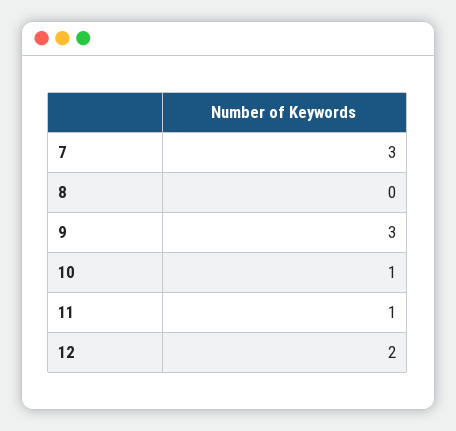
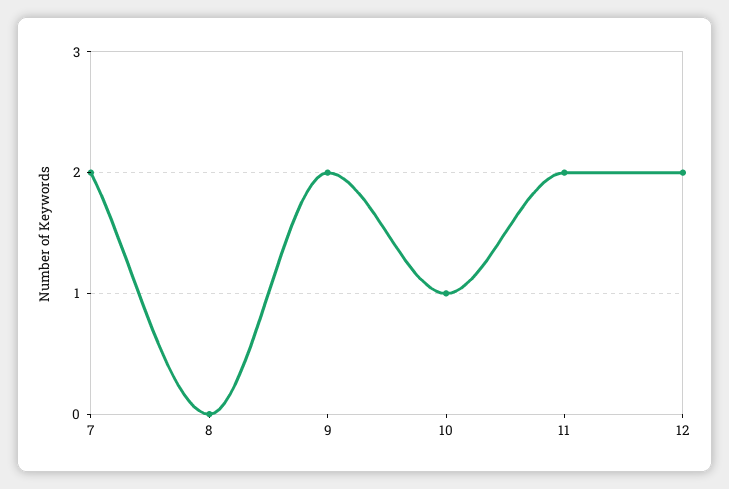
  {
-   "7": 3,
+   "7": 2,
    "8": 0,
-   "9": 3,
+   "9": 2,
    "10": 1,
-   "11": 1,
+   "11": 2,
    "12": 2
  }

